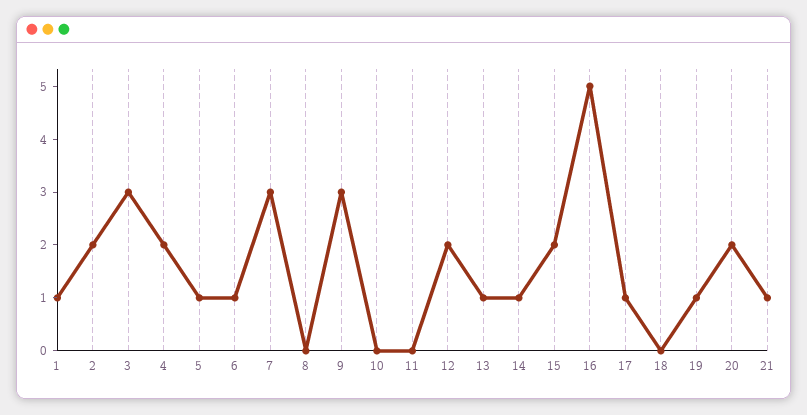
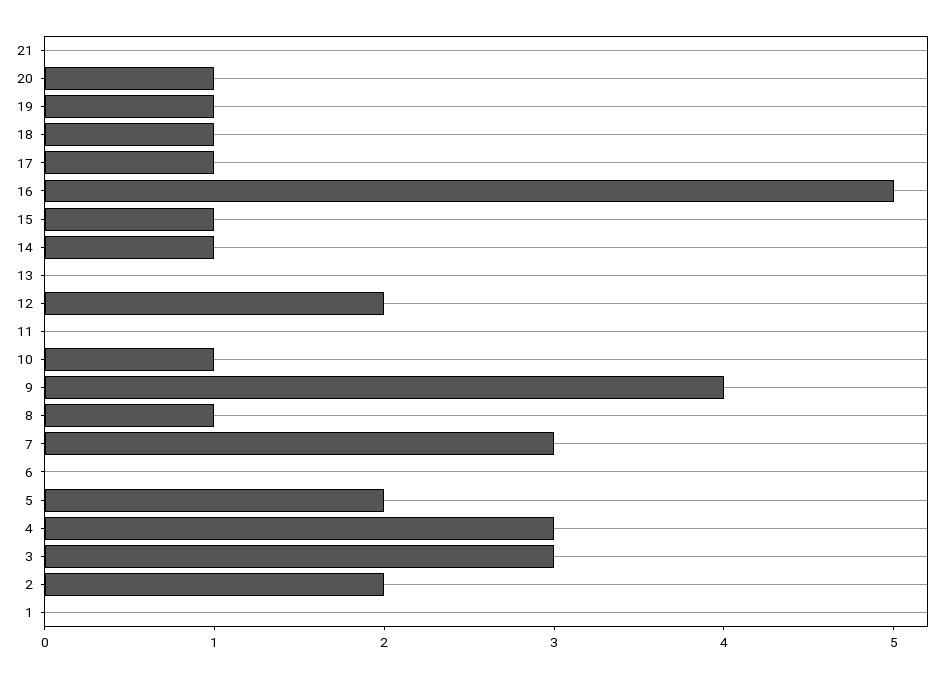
  {
-   "1": 1,
+   "1": 0,
    "2": 2,
    "3": 3,
-   "4": 2,
+   "4": 3,
-   "5": 1,
+   "5": 2,
-   "6": 1,
+   "6": 0,
    "7": 3,
-   "8": 0,
+   "8": 1,
-   "9": 3,
+   "9": 4,
-   "10": 0,
+   "10": 1,
    "11": 0,
    "12": 2,
-   "13": 1,
+   "13": 0,
    "14": 1,
-   "15": 2,
+   "15": 1,
    "16": 5,
    "17": 1,
-   "18": 0,
+   "18": 1,
    "19": 1,
-   "20": 2,
+   "20": 1,
-   "21": 1
+   "21": 0
  }

